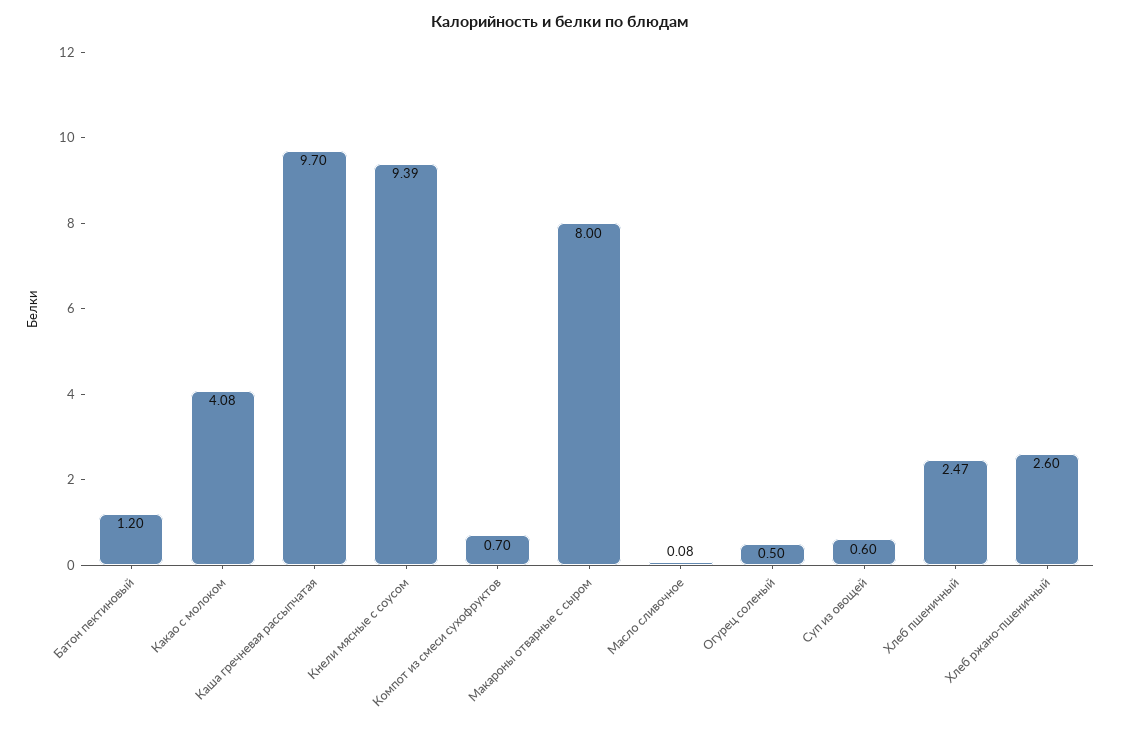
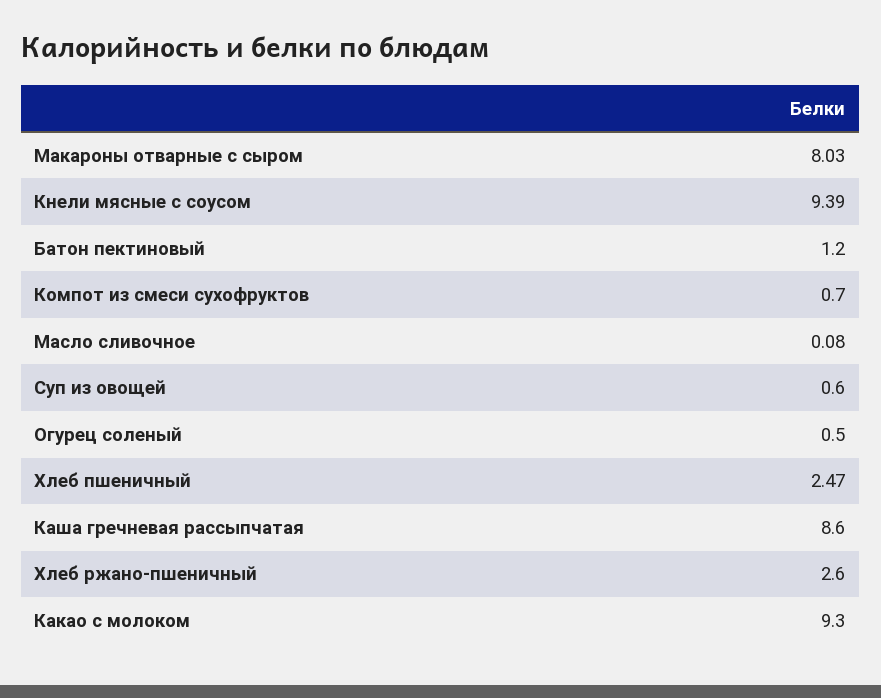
  {
    "Батон пектиновый": 1.2,
-   "Какао с молоком": 4.08,
+   "Какао с молоком": 9.3,
-   "Каша гречневая рассыпчатая": 9.7,
+   "Каша гречневая рассыпчатая": 8.6,
    "Кнели мясные с соусом": 9.39,
    "Компот из смеси сухофруктов": 0.7,
-   "Макароны отварные с сыром": 8,
+   "Макароны отварные с сыром": 8.03,
    "Масло сливочное": 0.08,
    "Огурец соленый": 0.5,
    "Суп из овощей": 0.6,
    "Хлеб пшеничный": 2.47,
    "Хлеб ржано-пшеничный": 2.6
  }

